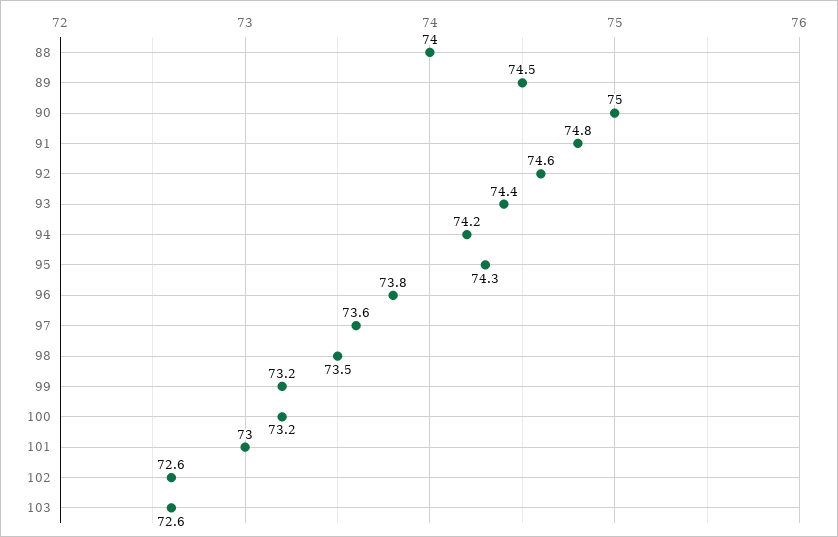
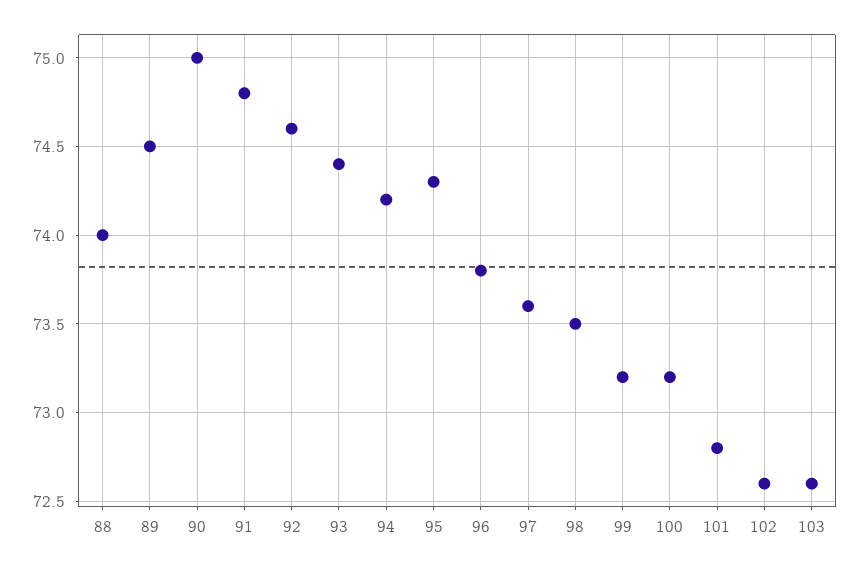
  {
    "88": 74,
    "89": 74.5,
    "90": 75,
    "91": 74.8,
    "92": 74.6,
    "93": 74.4,
    "94": 74.2,
    "95": 74.3,
    "96": 73.8,
    "97": 73.6,
    "98": 73.5,
    "99": 73.2,
    "100": 73.2,
-   "101": 73,
+   "101": 72.8,
    "102": 72.6,
    "103": 72.6
  }

